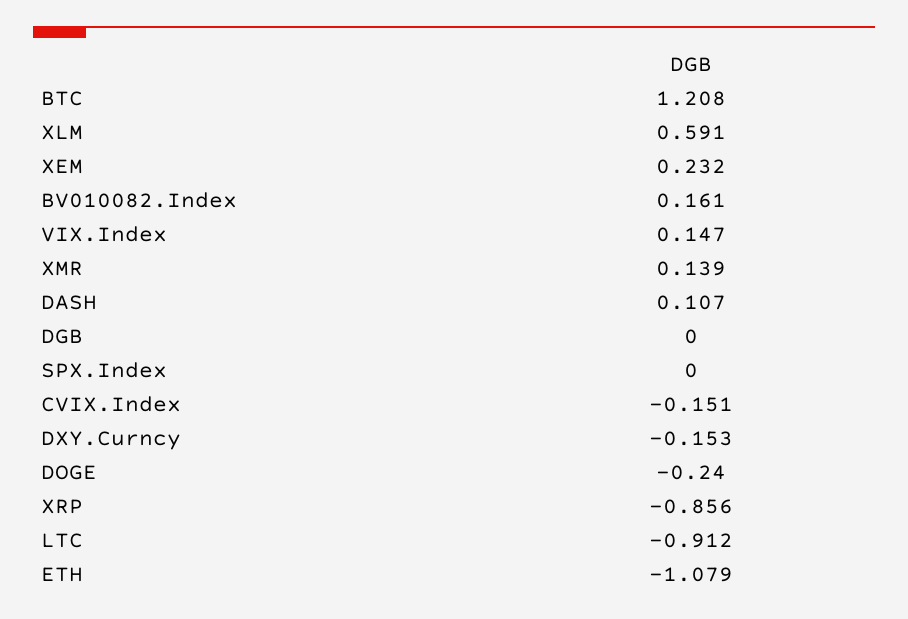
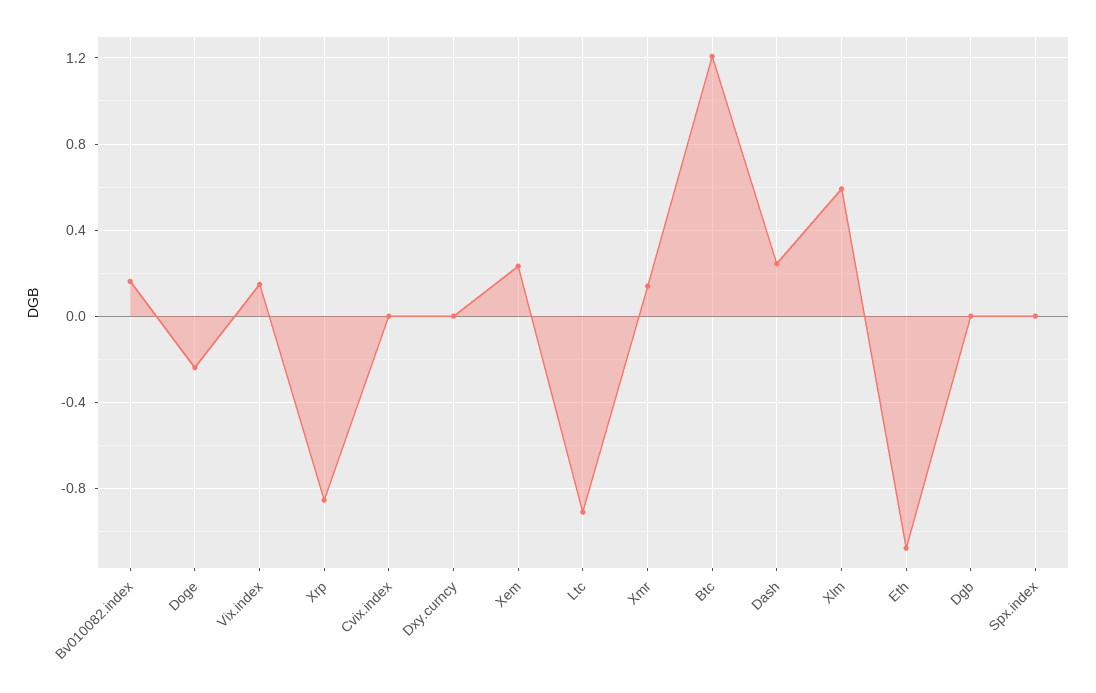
  {
    "BTC": 1.208,
    "XLM": 0.591,
    "XEM": 0.232,
    "BV010082.Index": 0.161,
    "VIX.Index": 0.147,
    "XMR": 0.139,
-   "DASH": 0.107,
+   "DASH": 0.25,
    "DGB": 0,
    "SPX.Index": 0,
-   "CVIX.Index": -0.151,
+   "CVIX.Index": 0,
-   "DXY.Curncy": -0.153,
+   "DXY.Curncy": 0,
    "DOGE": -0.24,
    "XRP": -0.856,
    "LTC": -0.912,
    "ETH": -1.079
  }

